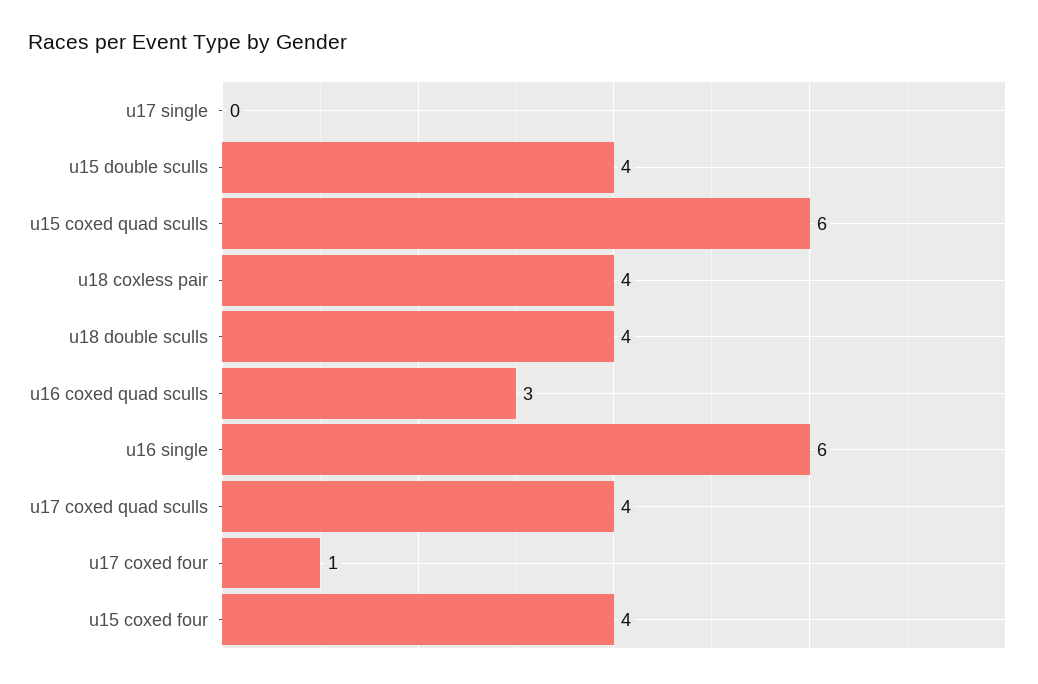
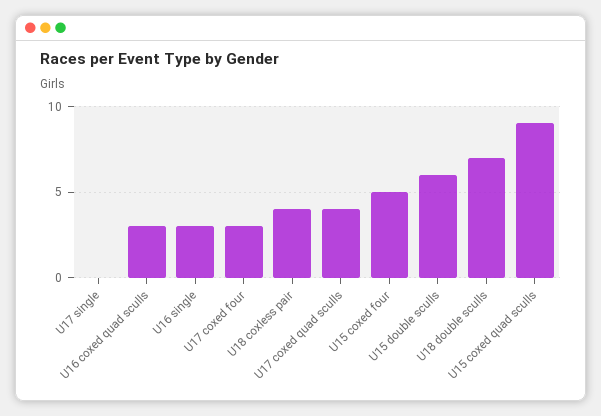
  {
    "u17 single": 0,
-   "u15 double sculls": 4,
+   "u15 double sculls": 6,
-   "u15 coxed quad sculls": 6,
+   "u15 coxed quad sculls": 9,
    "u18 coxless pair": 4,
-   "u18 double sculls": 4,
+   "u18 double sculls": 7,
    "u16 coxed quad sculls": 3,
-   "u16 single": 6,
+   "u16 single": 3,
    "u17 coxed quad sculls": 4,
-   "u17 coxed four": 1,
+   "u17 coxed four": 3,
-   "u15 coxed four": 4
+   "u15 coxed four": 5
  }

